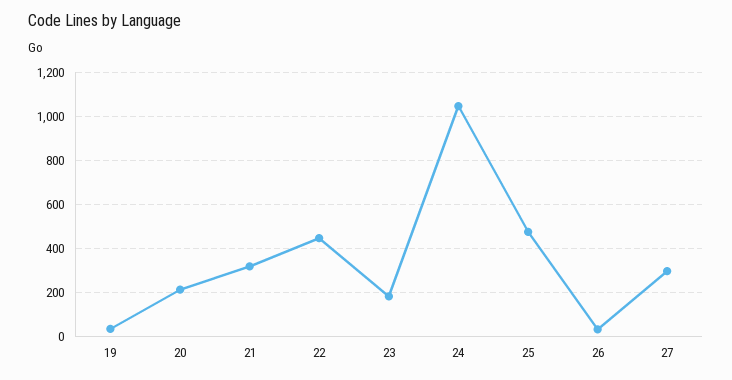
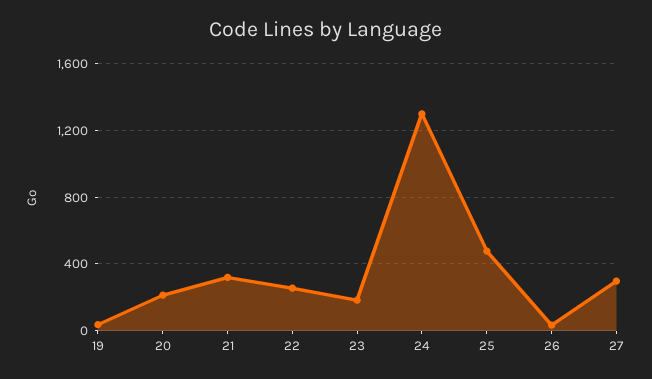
  {
    "19": 50,
    "20": 200,
    "21": 300,
-   "22": 450,
+   "22": 250,
    "23": 200,
-   "24": 1050,
+   "24": 1300,
    "25": 500,
    "26": 50,
    "27": 300
  }

